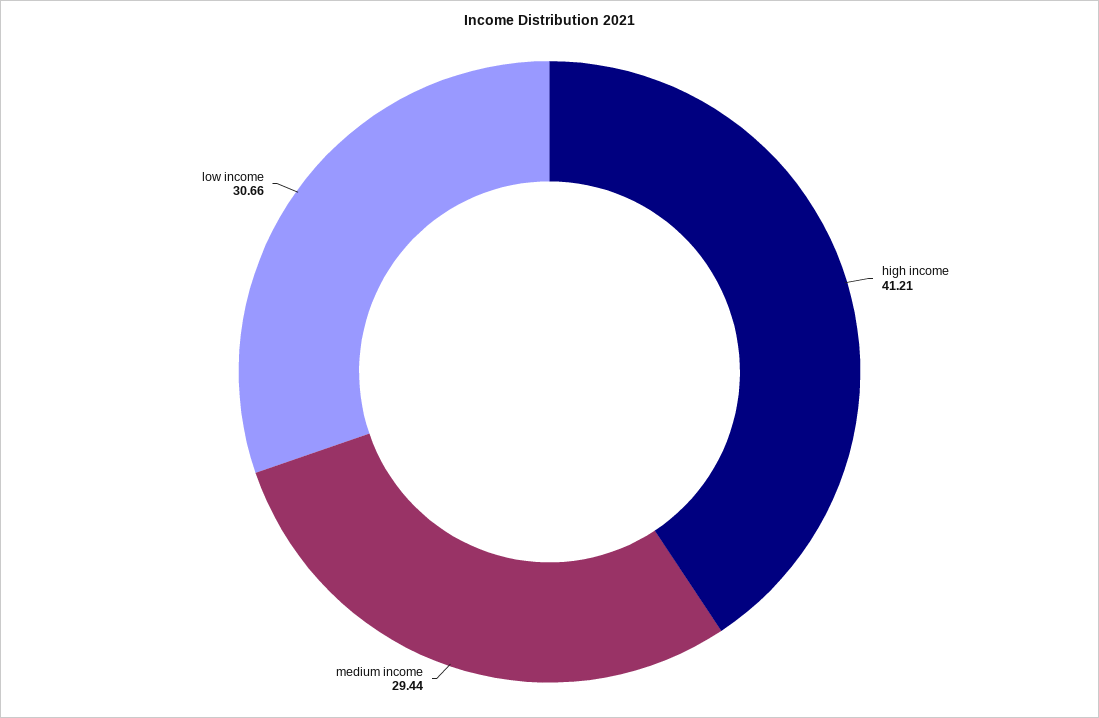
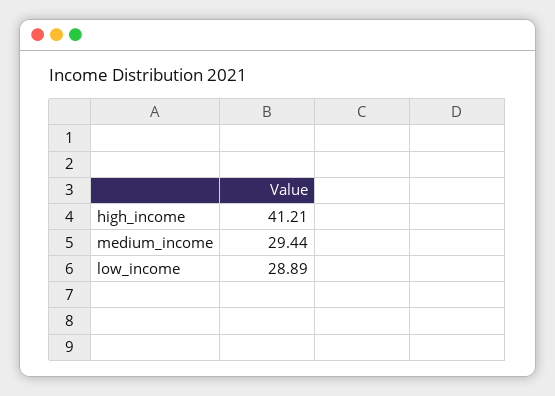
  {
    "high income": 41.21,
    "medium income": 29.44,
-   "low income": 30.66
+   "low income": 28.89
  }

